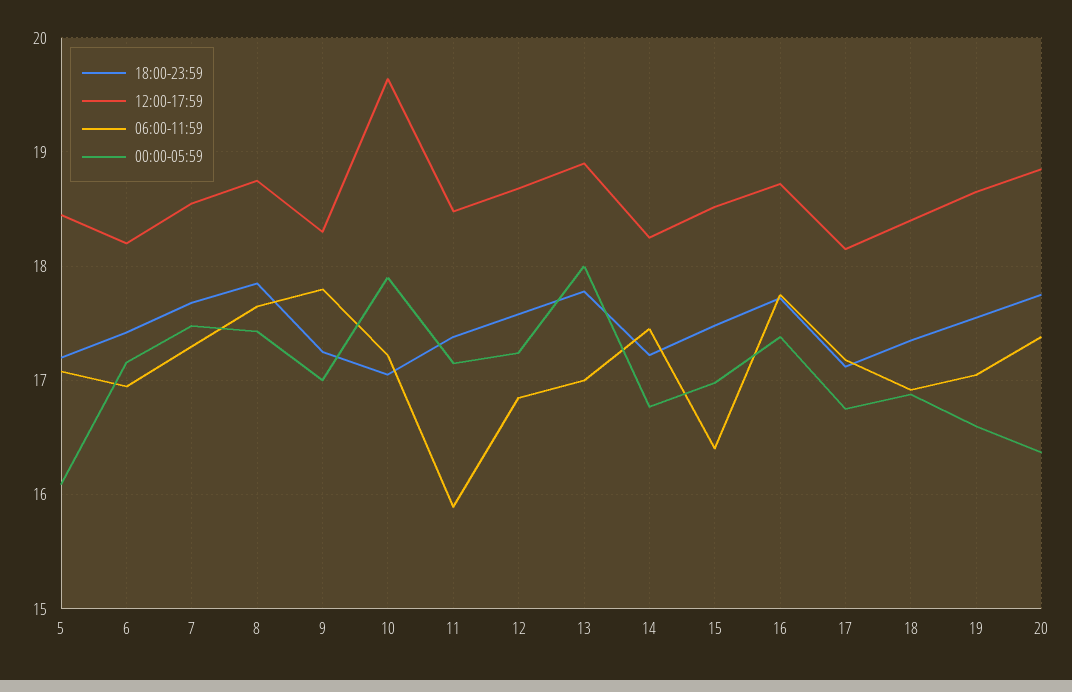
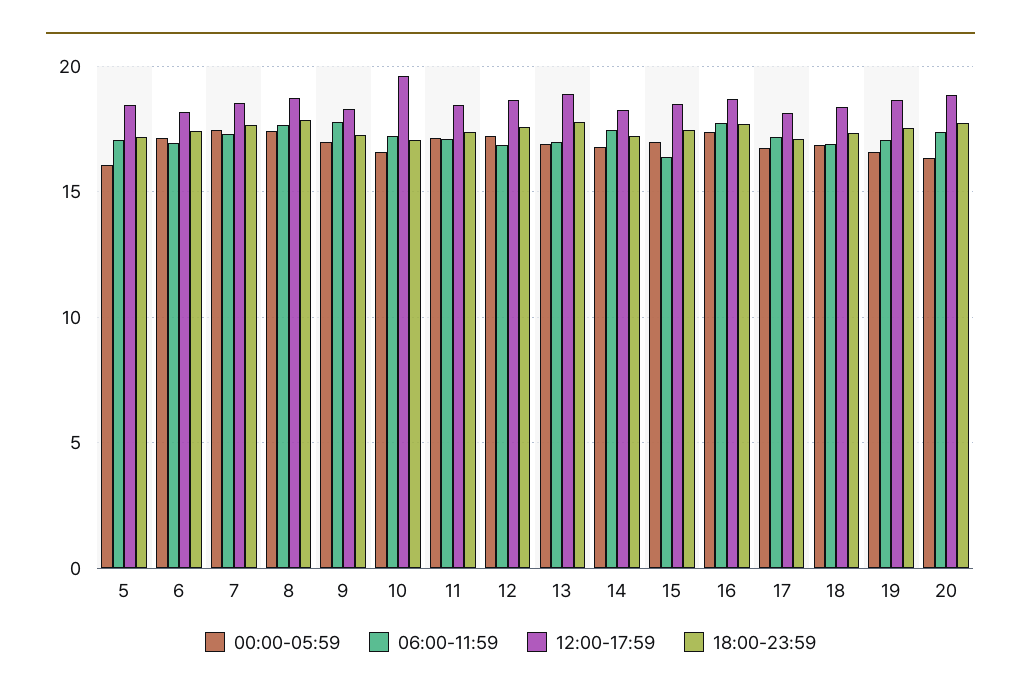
  {
    "18:00-23:59": {
      "5": 17.2,
      "6": 17.4,
      "7": 17.7,
      "8": 17.9,
      "9": 17.3,
      "10": 17.1,
      "11": 17.4,
      "12": 17.6,
      "13": 17.8,
      "14": 17.2,
      "15": 17.5,
      "16": 17.7,
      "17": 17.1,
      "18": 17.4,
      "19": 17.6,
      "20": 17.8
    },
    "12:00-17:59": {
      "5": 18.5,
      "6": 18.2,
      "7": 18.6,
      "8": 18.8,
      "9": 18.3,
      "10": 19.6,
      "11": 18.5,
      "12": 18.7,
      "13": 18.9,
      "14": 18.3,
      "15": 18.5,
      "16": 18.7,
      "17": 18.2,
      "18": 18.4,
      "19": 18.7,
      "20": 18.9
    },
    "06:00-11:59": {
      "5": 17.1,
      "6": 17,
      "7": 17.3,
      "8": 17.7,
      "9": 17.8,
      "10": 17.2,
-     "11": 15.9,
+     "11": 17,
      "12": 16.9,
      "13": 17,
      "14": 17.5,
      "15": 16.4,
      "16": 17.8,
      "17": 17.2,
      "18": 16.9,
      "19": 17.1,
      "20": 17.4
    },
    "00:00-05:59": {
      "5": 16.1,
      "6": 17.2,
      "7": 17.5,
      "8": 17.4,
      "9": 17,
-     "10": 17.9,
+     "10": 16.5,
      "11": 17.2,
      "12": 17.2,
-     "13": 18,
+     "13": 17,
      "14": 16.8,
      "15": 17,
      "16": 17.4,
      "17": 16.8,
      "18": 16.9,
      "19": 16.6,
      "20": 16.4
    }
  }

